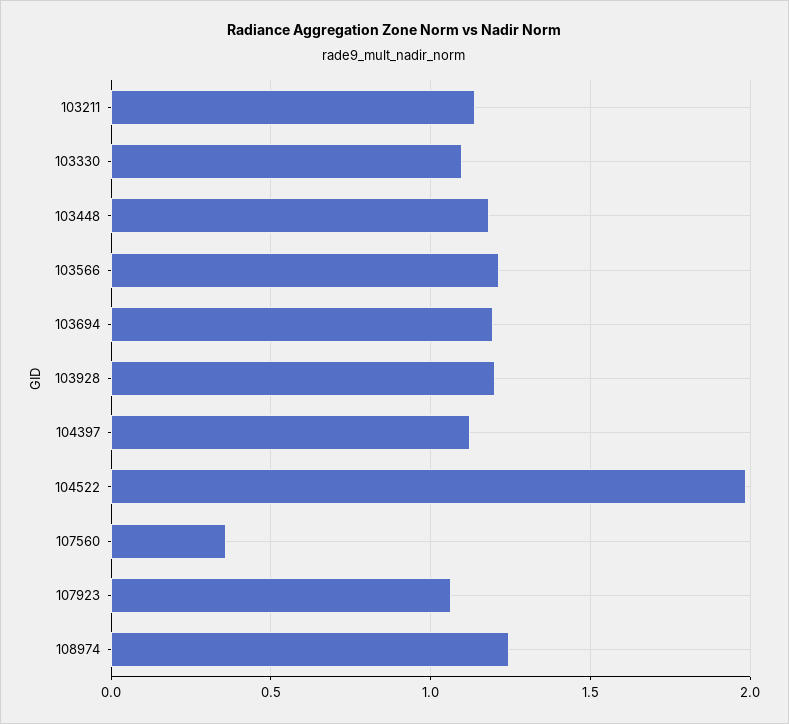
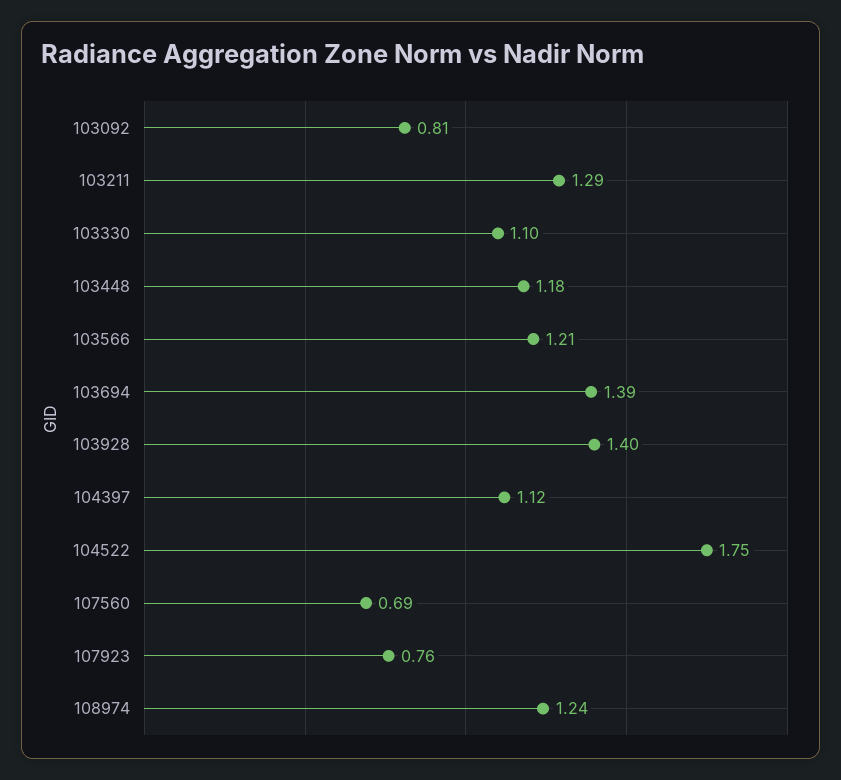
  {
-   "103211": 1.15,
+   "103211": 1.29,
    "103330": 1.1,
    "103448": 1.18,
    "103566": 1.21,
-   "103694": 1.2,
+   "103694": 1.39,
-   "103928": 1.2,
+   "103928": 1.4,
    "104397": 1.12,
-   "104522": 2,
+   "104522": 1.75,
-   "107560": 0.35,
+   "107560": 0.69,
-   "107923": 1.05,
+   "107923": 0.76,
-   "108974": 1.24
+   "108974": 1.24,
+   "103092": 0.81
  }

